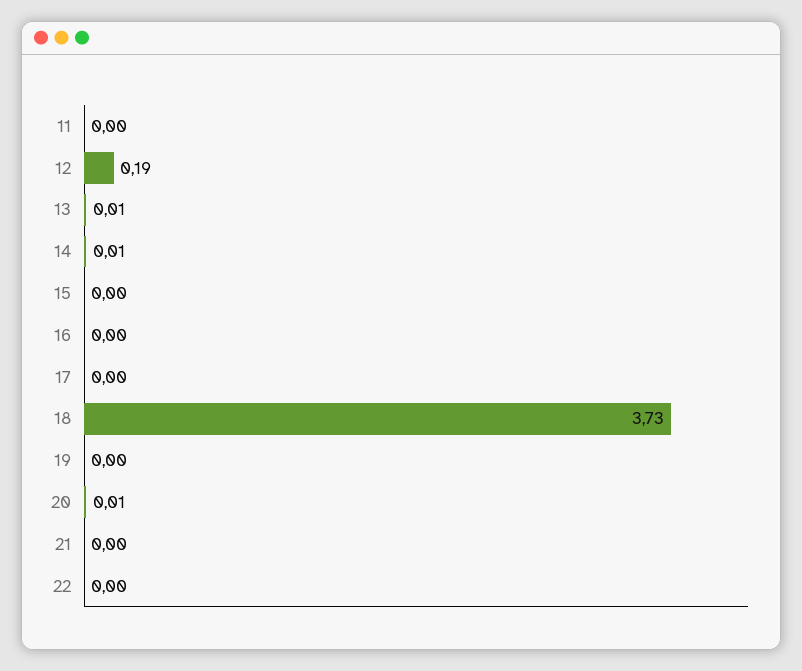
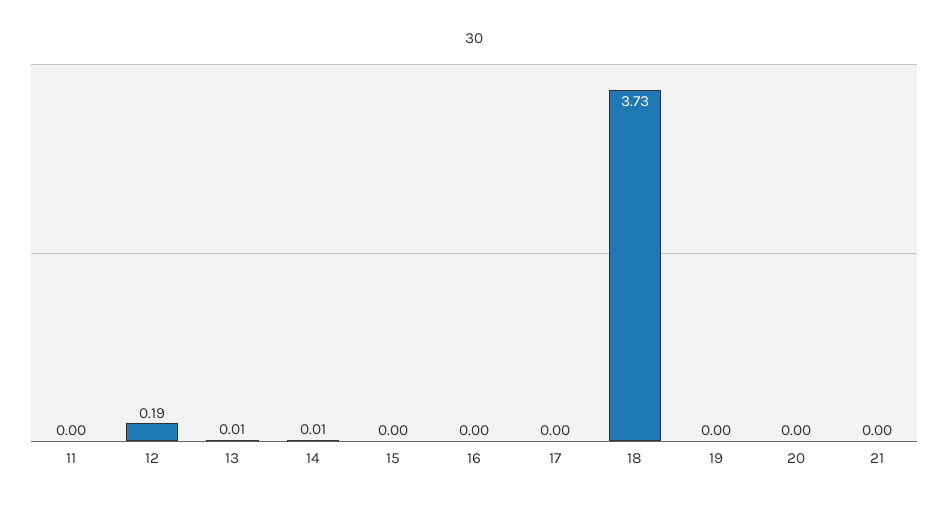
  {
    "11": 0,
    "12": 0.19,
    "13": 0.01,
    "14": 0.01,
    "15": 0,
    "16": 0,
    "17": 0,
    "18": 3.73,
    "19": 0,
-   "20": 0.01,
+   "20": 0,
-   "21": 0,
+   "21": 0
-   "22": 0
  }

